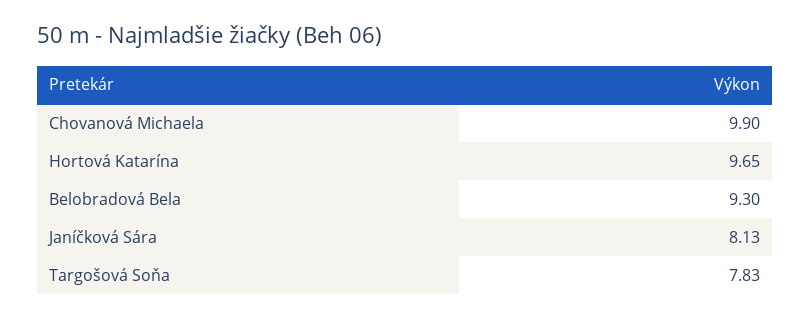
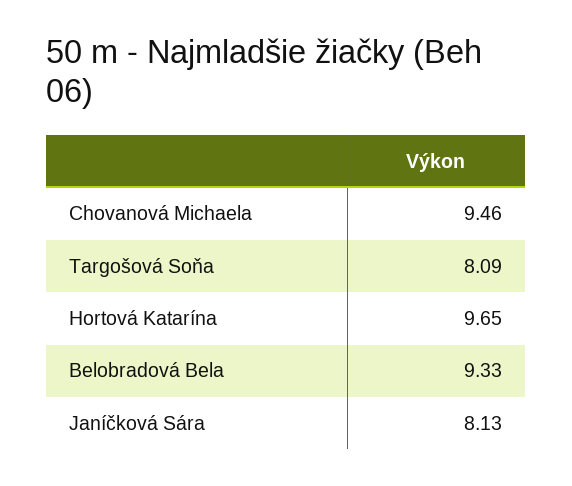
  {
-   "Chovanová Michaela": 9.9,
+   "Chovanová Michaela": 9.46,
    "Hortová Katarína": 9.65,
-   "Belobradová Bela": 9.3,
+   "Belobradová Bela": 9.33,
    "Janíčková Sára": 8.13,
-   "Targošová Soňa": 7.83
+   "Targošová Soňa": 8.09
  }

